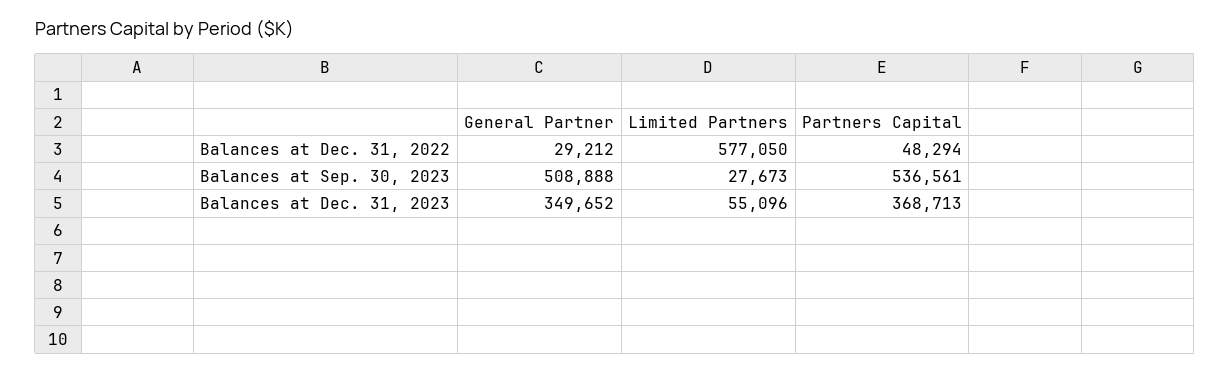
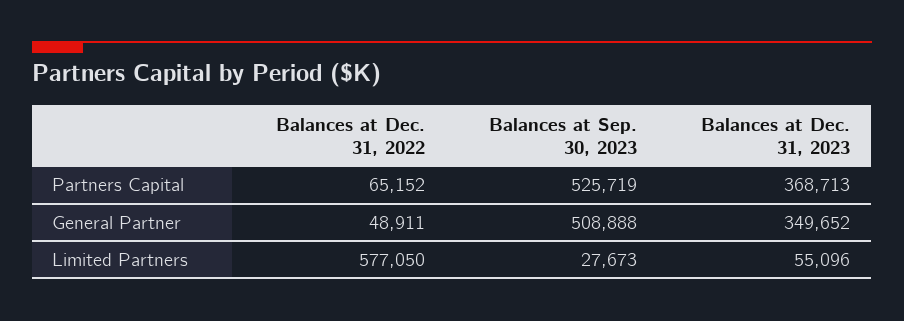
  {
    "General Partner": {
-     "Balances at Dec. 31, 2022": 29212,
+     "Balances at Dec. 31, 2022": 48911,
      "Balances at Sep. 30, 2023": 508888,
      "Balances at Dec. 31, 2023": 349652
    },
    "Limited Partners": {
      "Balances at Dec. 31, 2022": 577050,
      "Balances at Sep. 30, 2023": 27673,
      "Balances at Dec. 31, 2023": 55096
    },
    "Partners Capital": {
-     "Balances at Dec. 31, 2022": 48294,
+     "Balances at Dec. 31, 2022": 65152,
-     "Balances at Sep. 30, 2023": 536561,
+     "Balances at Sep. 30, 2023": 525719,
      "Balances at Dec. 31, 2023": 368713
    }
  }

